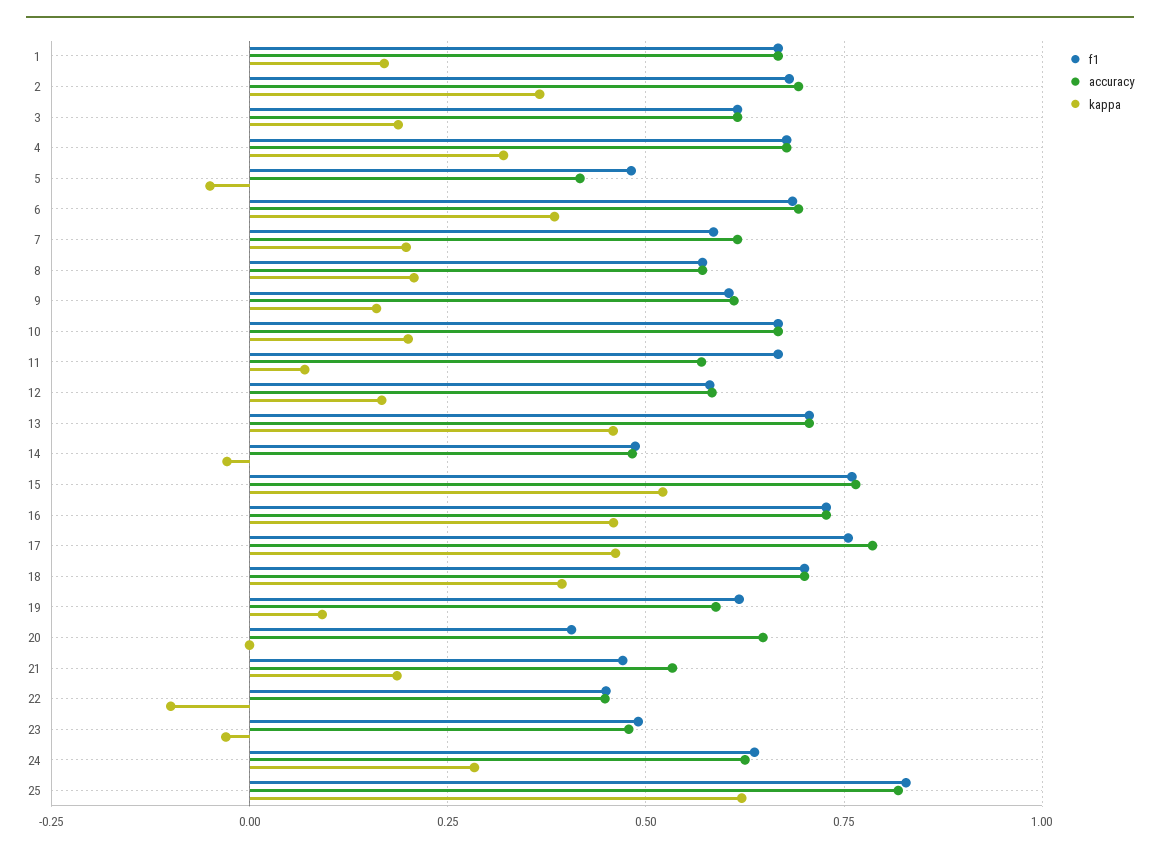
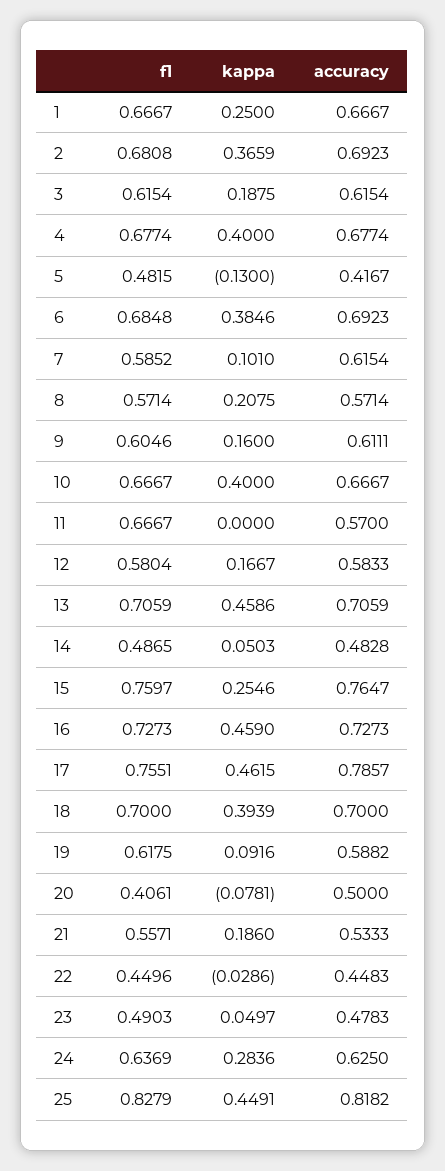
  {
    "f1": {
      "1": 0.6667,
      "2": 0.6808,
      "3": 0.6154,
      "4": 0.6774,
      "5": 0.4815,
      "6": 0.6848,
      "7": 0.5852,
      "8": 0.5714,
      "9": 0.6046,
      "10": 0.6667,
      "11": 0.6667,
      "12": 0.5804,
      "13": 0.7059,
      "14": 0.4865,
      "15": 0.7597,
      "16": 0.7273,
      "17": 0.7551,
      "18": 0.7,
      "19": 0.6175,
      "20": 0.4061,
-     "21": 0.475,
+     "21": 0.5571,
      "22": 0.4496,
      "23": 0.4903,
      "24": 0.6369,
      "25": 0.8279
    },
    "accuracy": {
      "1": 0.6667,
      "2": 0.6923,
      "3": 0.6154,
      "4": 0.6774,
      "5": 0.4167,
      "6": 0.6923,
      "7": 0.6154,
      "8": 0.5714,
      "9": 0.6111,
      "10": 0.6667,
      "11": 0.57,
      "12": 0.5833,
      "13": 0.7059,
      "14": 0.4828,
      "15": 0.7647,
      "16": 0.7273,
      "17": 0.7857,
      "18": 0.7,
      "19": 0.5882,
-     "20": 0.65,
+     "20": 0.5,
      "21": 0.5333,
      "22": 0.4483,
      "23": 0.4783,
      "24": 0.625,
      "25": 0.8182
    },
    "kappa": {
-     "1": 0.175,
+     "1": 0.25,
      "2": 0.3659,
      "3": 0.1875,
-     "4": 0.325,
+     "4": 0.4,
-     "5": -0.05,
+     "5": -0.13,
      "6": 0.3846,
-     "7": 0.2,
+     "7": 0.101,
      "8": 0.2075,
      "9": 0.16,
-     "10": 0.2,
+     "10": 0.4,
-     "11": 0.075,
+     "11": 0,
      "12": 0.1667,
      "13": 0.4586,
-     "14": -0.025,
+     "14": 0.0503,
-     "15": 0.525,
+     "15": 0.2546,
      "16": 0.459,
      "17": 0.4615,
      "18": 0.3939,
      "19": 0.0916,
-     "20": 0,
+     "20": -0.0781,
      "21": 0.186,
-     "22": -0.1,
+     "22": -0.0286,
-     "23": -0.025,
+     "23": 0.0497,
      "24": 0.2836,
-     "25": 0.625
+     "25": 0.4491
    }
  }

